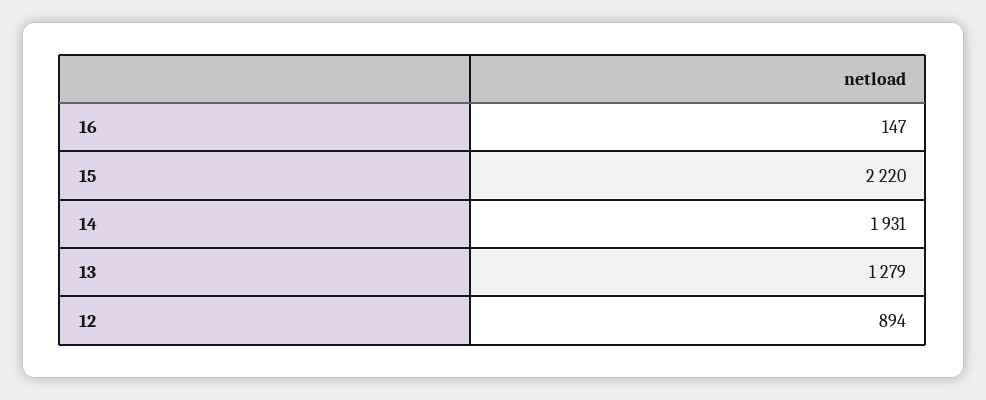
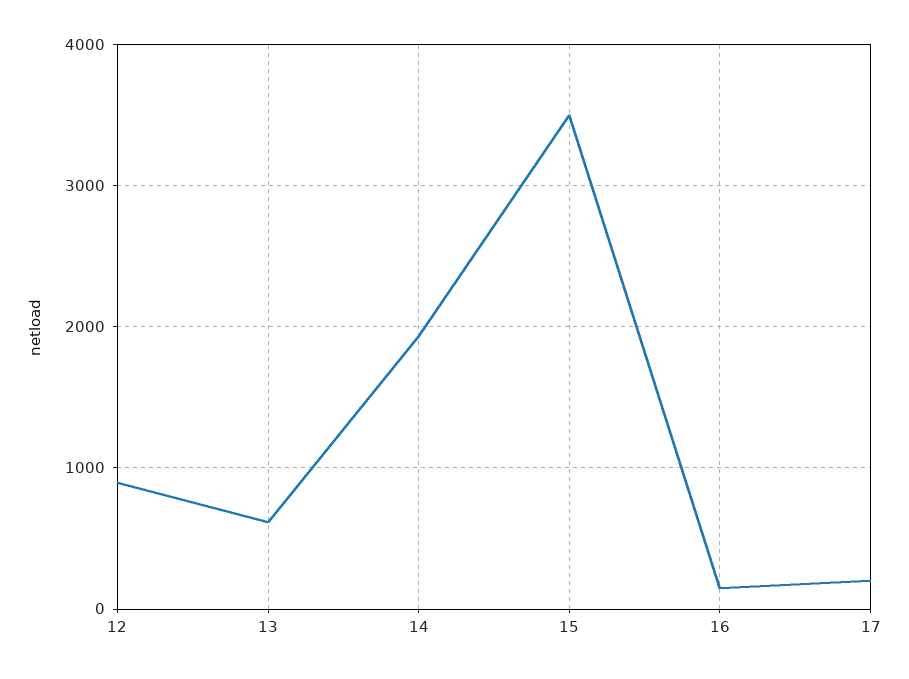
  {
    "16": 147,
-   "15": 2220,
+   "15": 3500,
    "14": 1931,
-   "13": 1279,
+   "13": 600,
-   "12": 894
+   "12": 894,
+   "17": 200
  }

